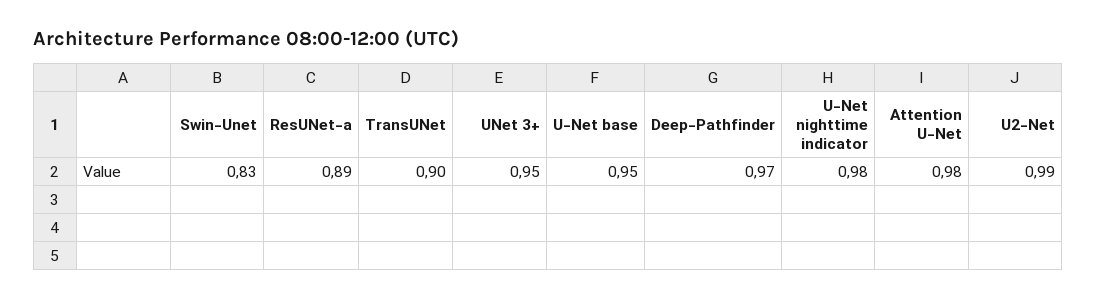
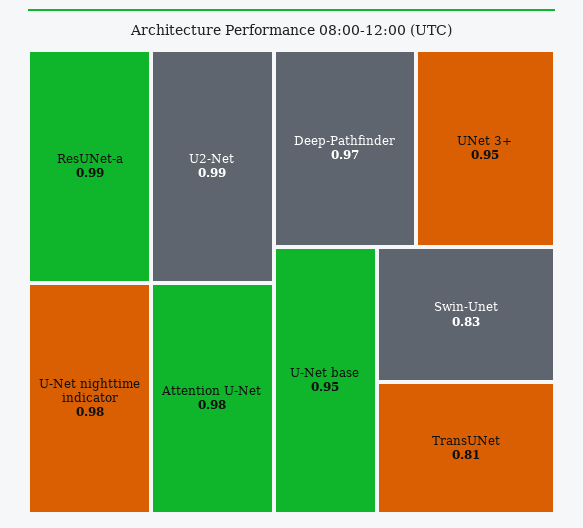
  {
    "Swin-Unet": 0.83,
-   "ResUNet-a": 0.89,
+   "ResUNet-a": 0.99,
-   "TransUNet": 0.9,
+   "TransUNet": 0.81,
    "UNet 3+": 0.95,
    "U-Net base": 0.95,
    "Deep-Pathfinder": 0.97,
    "U-Net nighttime indicator": 0.98,
    "Attention U-Net": 0.98,
    "U2-Net": 0.99
  }

